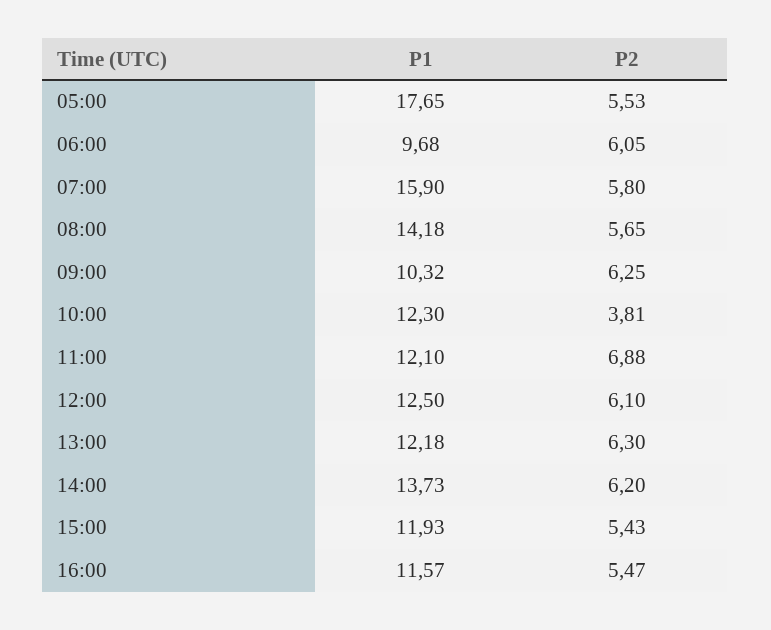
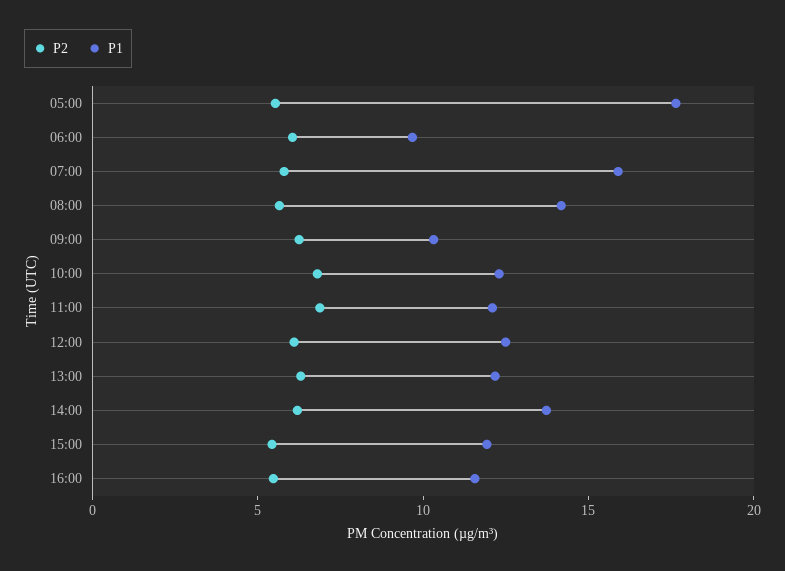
  {
    "P1": {
      "05:00": 17.65,
      "06:00": 9.68,
      "07:00": 15.9,
      "08:00": 14.18,
      "09:00": 10.32,
      "10:00": 12.3,
      "11:00": 12.1,
      "12:00": 12.5,
      "13:00": 12.18,
      "14:00": 13.73,
      "15:00": 11.93,
      "16:00": 11.57
    },
    "P2": {
      "05:00": 5.53,
      "06:00": 6.05,
      "07:00": 5.8,
      "08:00": 5.65,
      "09:00": 6.25,
-     "10:00": 3.81,
+     "10:00": 7,
      "11:00": 6.88,
      "12:00": 6.1,
      "13:00": 6.3,
      "14:00": 6.2,
      "15:00": 5.43,
      "16:00": 5.47
    }
  }

